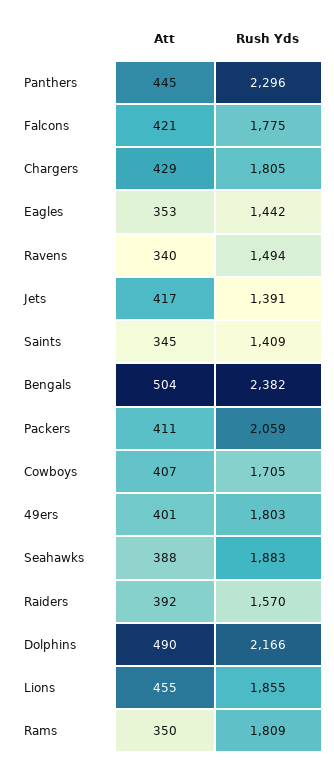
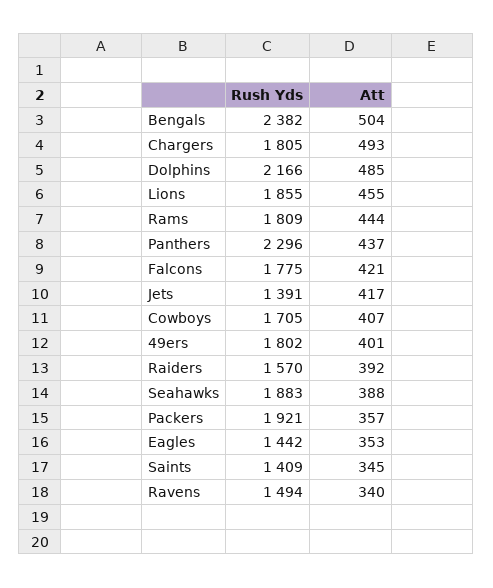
  {
    "Att": {
-     "Panthers": 445,
+     "Panthers": 437,
      "Falcons": 421,
-     "Chargers": 429,
+     "Chargers": 493,
      "Eagles": 353,
      "Ravens": 340,
      "Jets": 417,
      "Saints": 345,
      "Bengals": 504,
-     "Packers": 411,
+     "Packers": 357,
      "Cowboys": 407,
      "49ers": 401,
      "Seahawks": 388,
      "Raiders": 392,
-     "Dolphins": 490,
+     "Dolphins": 485,
      "Lions": 455,
-     "Rams": 350
+     "Rams": 444
    },
    "Rush Yds": {
      "Panthers": 2296,
      "Falcons": 1775,
      "Chargers": 1805,
      "Eagles": 1442,
      "Ravens": 1494,
      "Jets": 1391,
      "Saints": 1409,
      "Bengals": 2382,
-     "Packers": 2059,
+     "Packers": 1921,
      "Cowboys": 1705,
-     "49ers": 1803,
+     "49ers": 1802,
      "Seahawks": 1883,
      "Raiders": 1570,
      "Dolphins": 2166,
      "Lions": 1855,
      "Rams": 1809
    }
  }

